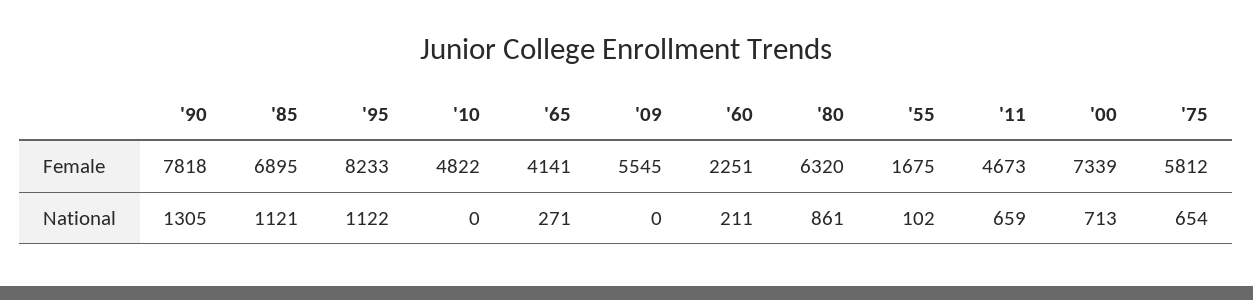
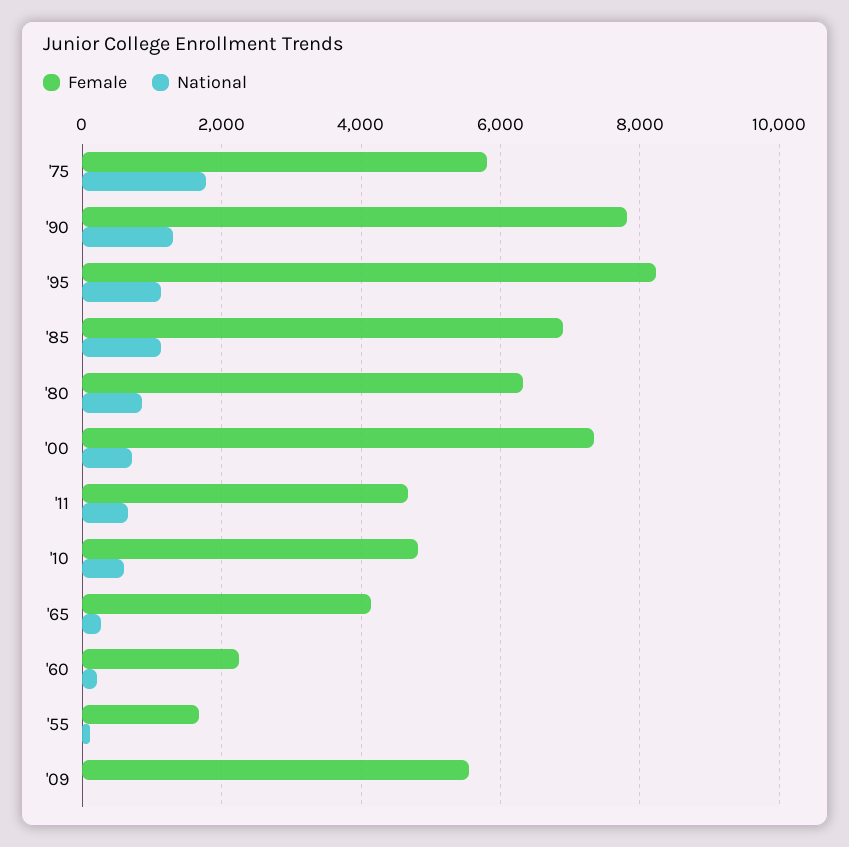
  {
    "Female": {
      "'90": 7818,
      "'85": 6895,
      "'95": 8233,
      "'10": 4822,
      "'65": 4141,
      "'09": 5545,
      "'60": 2251,
      "'80": 6320,
      "'55": 1675,
      "'11": 4673,
      "'00": 7339,
      "'75": 5812
    },
    "National": {
      "'90": 1305,
      "'85": 1121,
      "'95": 1122,
-     "'10": 0,
+     "'10": 600,
      "'65": 271,
      "'09": 0,
      "'60": 211,
      "'80": 861,
      "'55": 102,
      "'11": 659,
      "'00": 713,
-     "'75": 654
+     "'75": 1800
    }
  }

